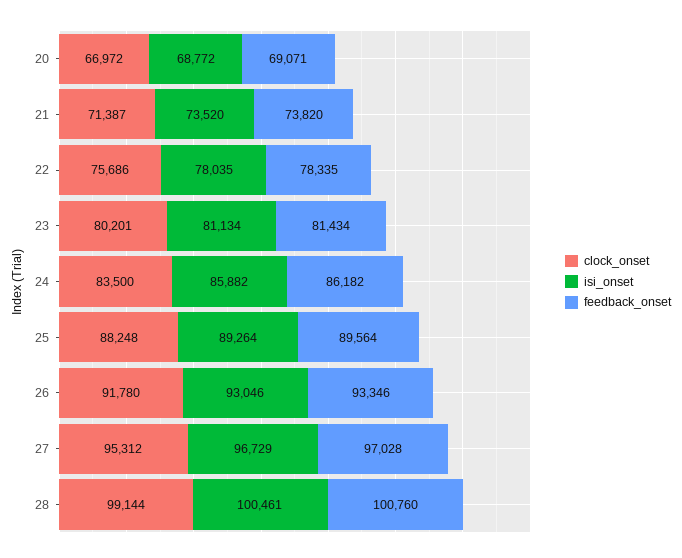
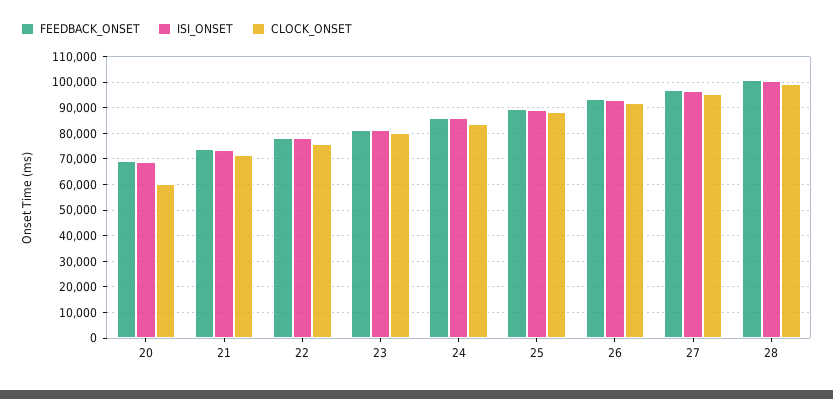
  {
    "clock_onset": {
-     "20": 66972,
+     "20": 60000,
      "21": 71387,
      "22": 75686,
      "23": 80201,
      "24": 83500,
      "25": 88248,
      "26": 91780,
      "27": 95312,
      "28": 99144
    },
    "isi_onset": {
      "20": 68772,
      "21": 73520,
      "22": 78035,
      "23": 81134,
      "24": 85882,
      "25": 89264,
      "26": 93046,
      "27": 96729,
      "28": 100461
    },
    "feedback_onset": {
      "20": 69071,
      "21": 73820,
      "22": 78335,
      "23": 81434,
      "24": 86182,
      "25": 89564,
      "26": 93346,
      "27": 97028,
      "28": 100760
    }
  }

